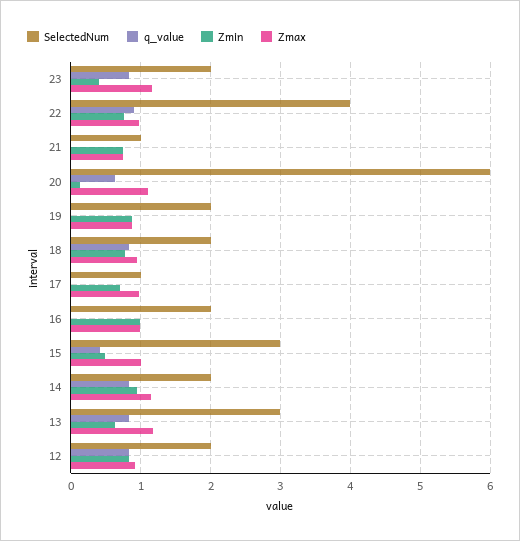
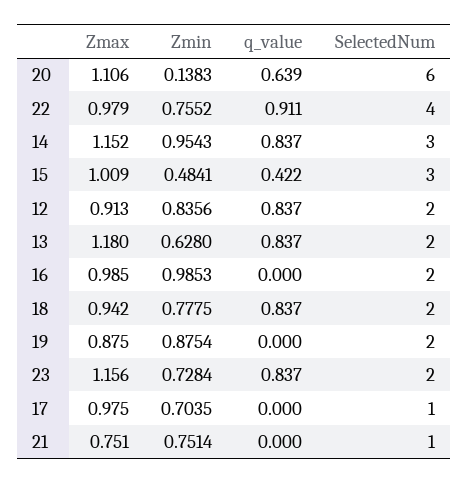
  {
    "SelectedNum": {
      "23": 2,
      "22": 4,
      "21": 1,
      "20": 6,
      "19": 2,
      "18": 2,
      "17": 1,
      "16": 2,
      "15": 3,
-     "14": 2,
+     "14": 3,
-     "13": 3,
+     "13": 2,
      "12": 2
    },
    "q_value": {
      "23": 0.837,
      "22": 0.911,
      "21": 0,
      "20": 0.639,
      "19": 0,
      "18": 0.837,
      "17": 0,
      "16": 0,
      "15": 0.422,
      "14": 0.837,
      "13": 0.837,
      "12": 0.837
    },
    "Zmin": {
-     "23": 0.4,
+     "23": 0.7284,
      "22": 0.7552,
      "21": 0.7514,
      "20": 0.1383,
      "19": 0.8754,
      "18": 0.7775,
      "17": 0.7035,
      "16": 0.9853,
      "15": 0.4841,
      "14": 0.9543,
      "13": 0.628,
      "12": 0.8356
    },
    "Zmax": {
      "23": 1.156,
      "22": 0.979,
      "21": 0.751,
      "20": 1.106,
      "19": 0.875,
      "18": 0.942,
      "17": 0.975,
      "16": 0.985,
      "15": 1.009,
      "14": 1.152,
      "13": 1.18,
      "12": 0.913
    }
  }

